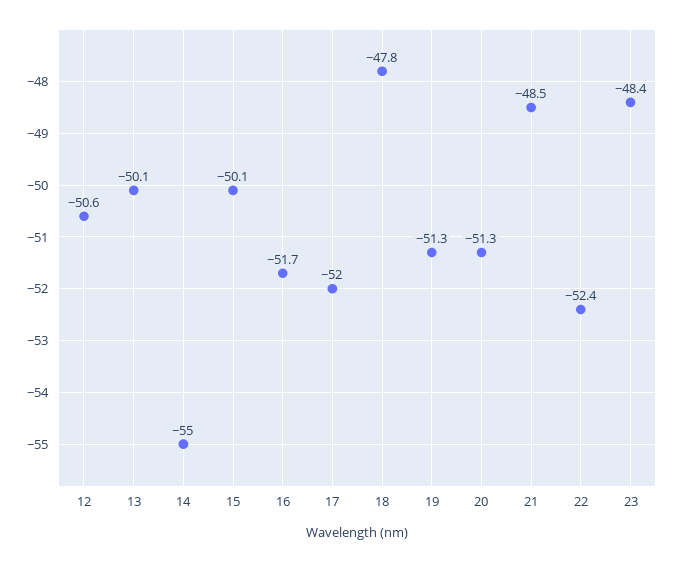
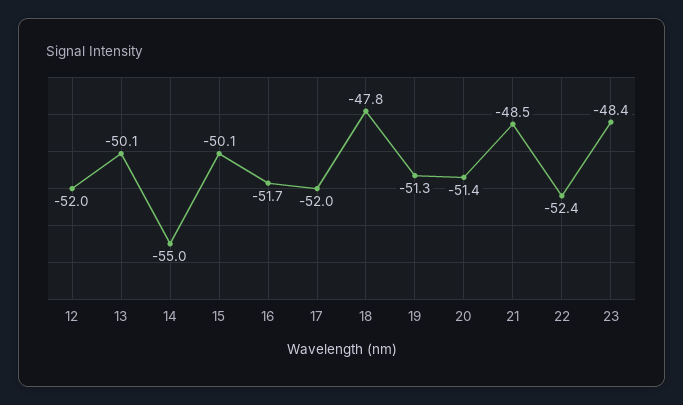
  {
-   "12": -50.6,
+   "12": -52,
    "13": -50.1,
    "14": -55,
    "15": -50.1,
    "16": -51.7,
    "17": -52,
    "18": -47.8,
    "19": -51.3,
-   "20": -51.3,
+   "20": -51.4,
    "21": -48.5,
    "22": -52.4,
    "23": -48.4
  }

